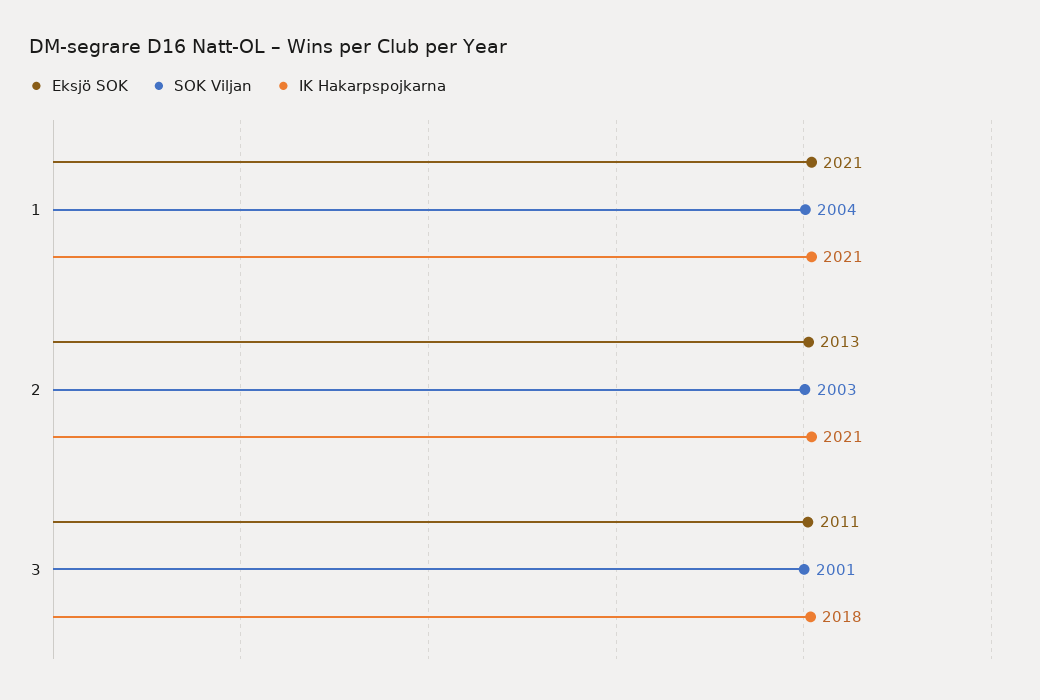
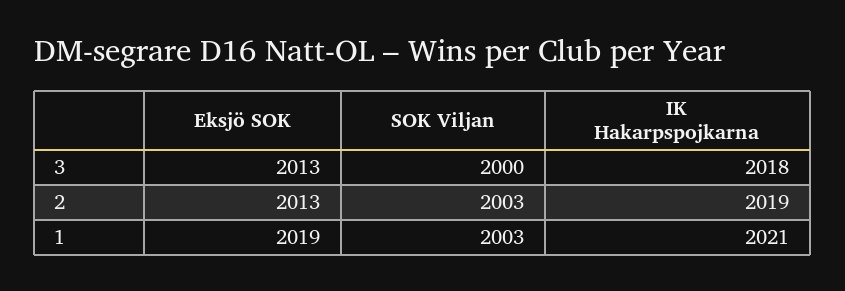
  {
    "Eksjö SOK": {
-     "1": 2021,
+     "1": 2019,
      "2": 2013,
-     "3": 2011
+     "3": 2013
    },
    "SOK Viljan": {
-     "1": 2004,
+     "1": 2003,
      "2": 2003,
-     "3": 2001
+     "3": 2000
    },
    "IK Hakarpspojkarna": {
      "1": 2021,
-     "2": 2021,
+     "2": 2019,
      "3": 2018
    }
  }

